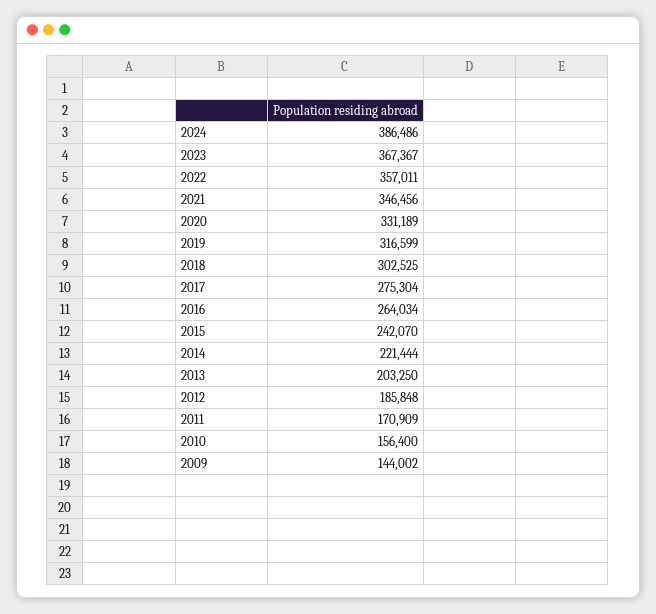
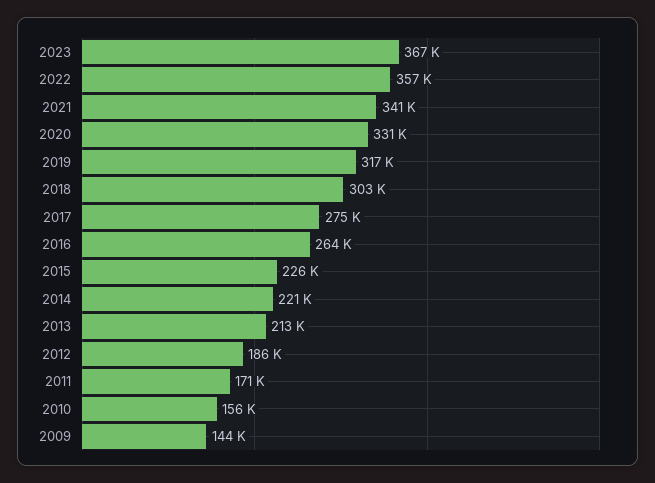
  {
-   "2024": 386486,
    "2023": 367367,
    "2022": 357011,
-   "2021": 346456,
+   "2021": 341000,
    "2020": 331189,
    "2019": 316599,
    "2018": 302525,
    "2017": 275304,
    "2016": 264034,
-   "2015": 242070,
+   "2015": 226000,
    "2014": 221444,
-   "2013": 203250,
+   "2013": 213000,
    "2012": 185848,
    "2011": 170909,
    "2010": 156400,
    "2009": 144002
  }

